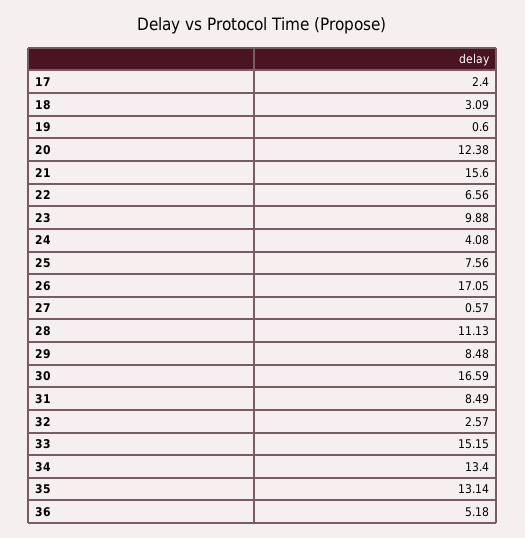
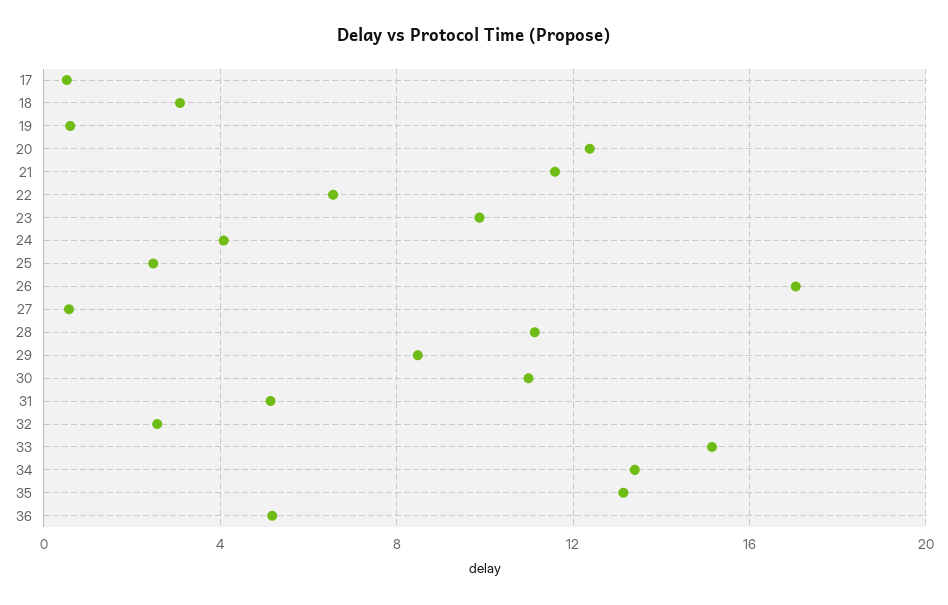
  {
-   "17": 2.4,
+   "17": 0.5,
    "18": 3.09,
    "19": 0.6,
    "20": 12.38,
-   "21": 15.6,
+   "21": 11.5,
    "22": 6.56,
    "23": 9.88,
    "24": 4.08,
-   "25": 7.56,
+   "25": 2.5,
    "26": 17.05,
    "27": 0.57,
    "28": 11.13,
    "29": 8.48,
-   "30": 16.59,
+   "30": 11,
-   "31": 8.49,
+   "31": 5,
    "32": 2.57,
    "33": 15.15,
    "34": 13.4,
    "35": 13.14,
    "36": 5.18
  }

